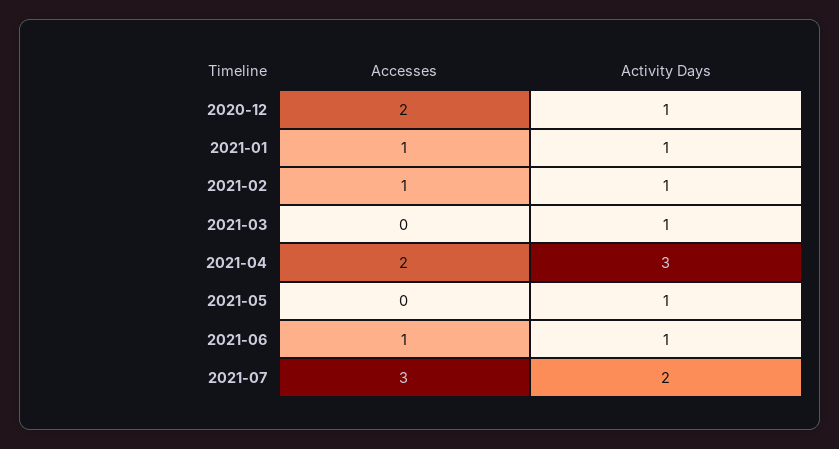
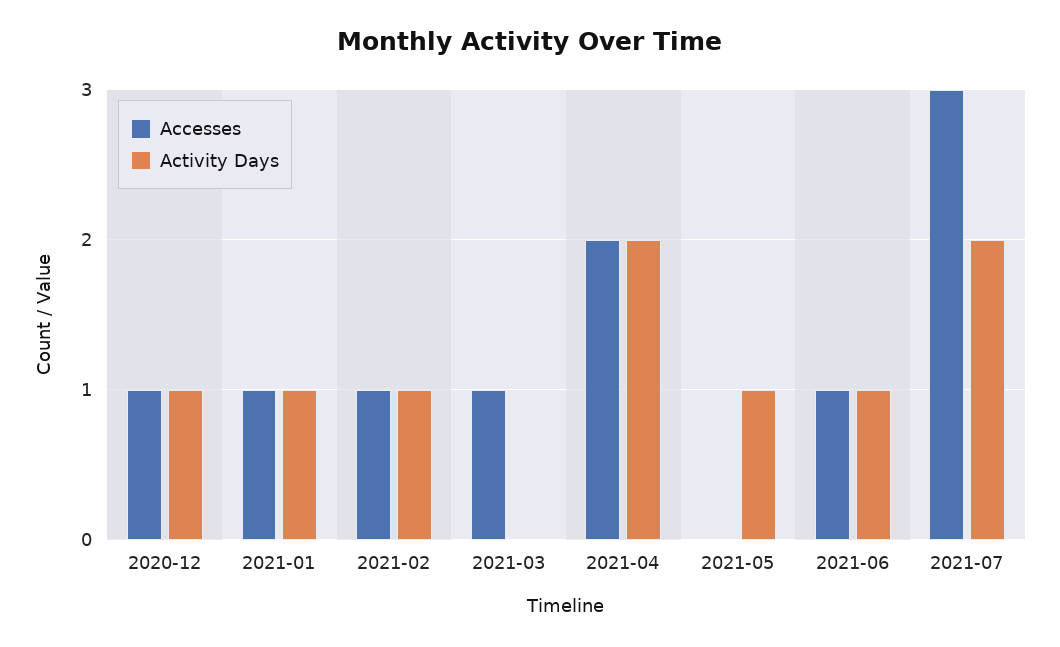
  {
    "Accesses": {
-     "2020-12": 2,
+     "2020-12": 1,
      "2021-01": 1,
      "2021-02": 1,
-     "2021-03": 0,
+     "2021-03": 1,
      "2021-04": 2,
      "2021-05": 0,
      "2021-06": 1,
      "2021-07": 3
    },
    "Activity Days": {
      "2020-12": 1,
      "2021-01": 1,
      "2021-02": 1,
-     "2021-03": 1,
+     "2021-03": 0,
-     "2021-04": 3,
+     "2021-04": 2,
      "2021-05": 1,
      "2021-06": 1,
      "2021-07": 2
    }
  }

